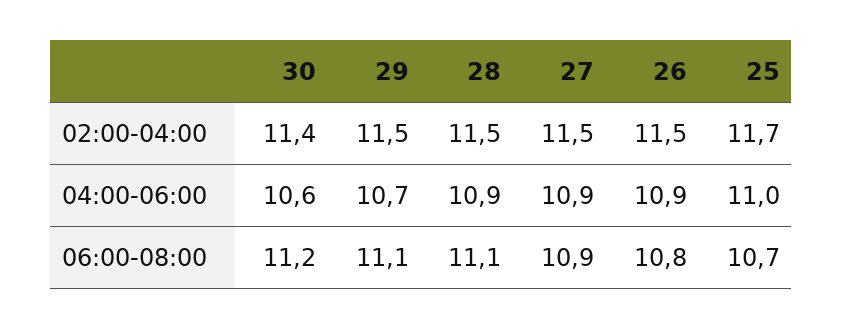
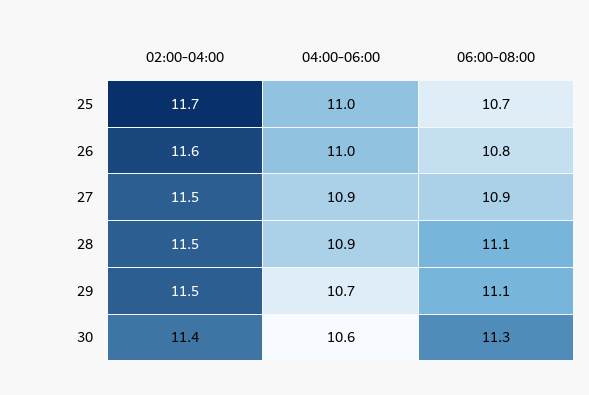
  {
    "30": {
      "02:00-04:00": 11.4,
      "04:00-06:00": 10.6,
-     "06:00-08:00": 11.2
+     "06:00-08:00": 11.3
    },
    "29": {
      "02:00-04:00": 11.5,
      "04:00-06:00": 10.7,
      "06:00-08:00": 11.1
    },
    "28": {
      "02:00-04:00": 11.5,
      "04:00-06:00": 10.9,
      "06:00-08:00": 11.1
    },
    "27": {
      "02:00-04:00": 11.5,
      "04:00-06:00": 10.9,
      "06:00-08:00": 10.9
    },
    "26": {
-     "02:00-04:00": 11.5,
+     "02:00-04:00": 11.6,
-     "04:00-06:00": 10.9,
+     "04:00-06:00": 11,
      "06:00-08:00": 10.8
    },
    "25": {
      "02:00-04:00": 11.7,
      "04:00-06:00": 11,
      "06:00-08:00": 10.7
    }
  }

